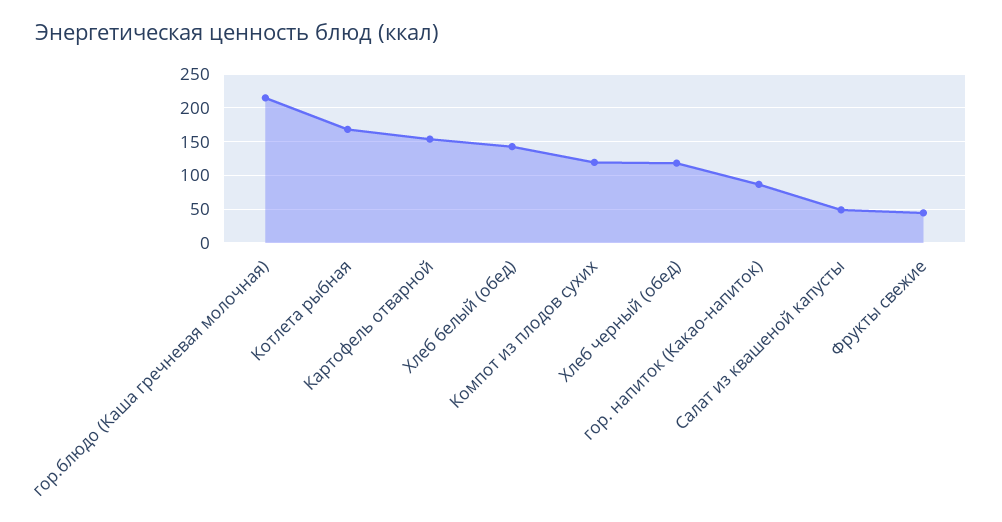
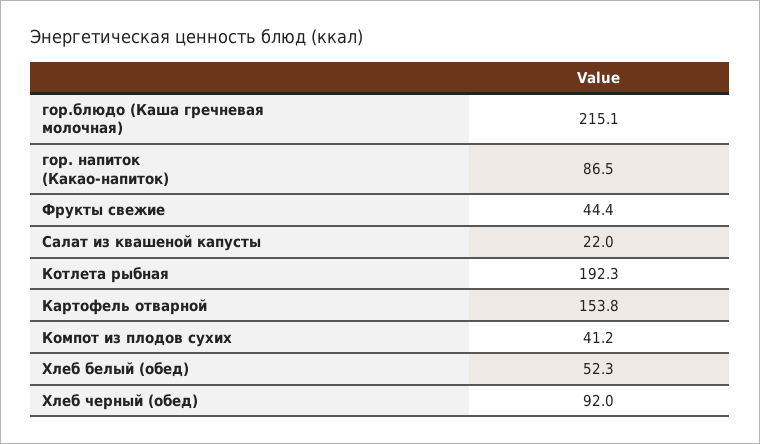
  {
    "гор.блюдо (Каша гречневая молочная)": 215.1,
-   "Котлета рыбная": 170,
+   "Котлета рыбная": 192.3,
    "Картофель отварной": 153.8,
-   "Хлеб белый (обед)": 140,
+   "Хлеб белый (обед)": 52.3,
-   "Компот из плодов сухих": 120,
+   "Компот из плодов сухих": 41.2,
-   "Хлеб черный (обед)": 120,
+   "Хлеб черный (обед)": 92,
    "гор. напиток (Какао-напиток)": 86.5,
-   "Салат из квашеной капусты": 50,
+   "Салат из квашеной капусты": 22,
    "Фрукты свежие": 44.4
  }

